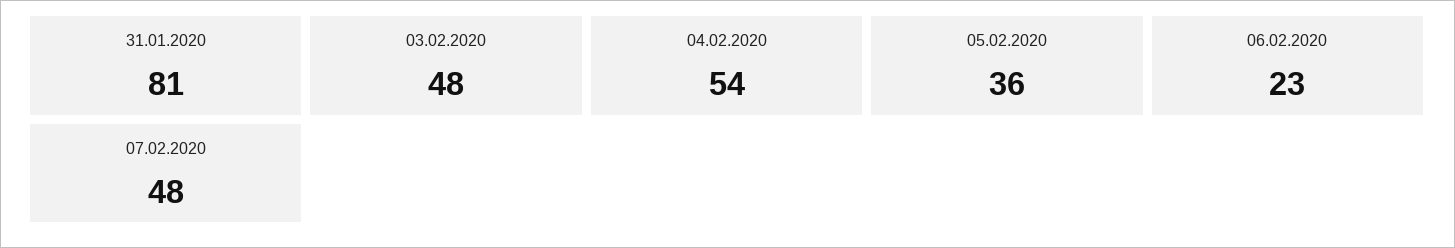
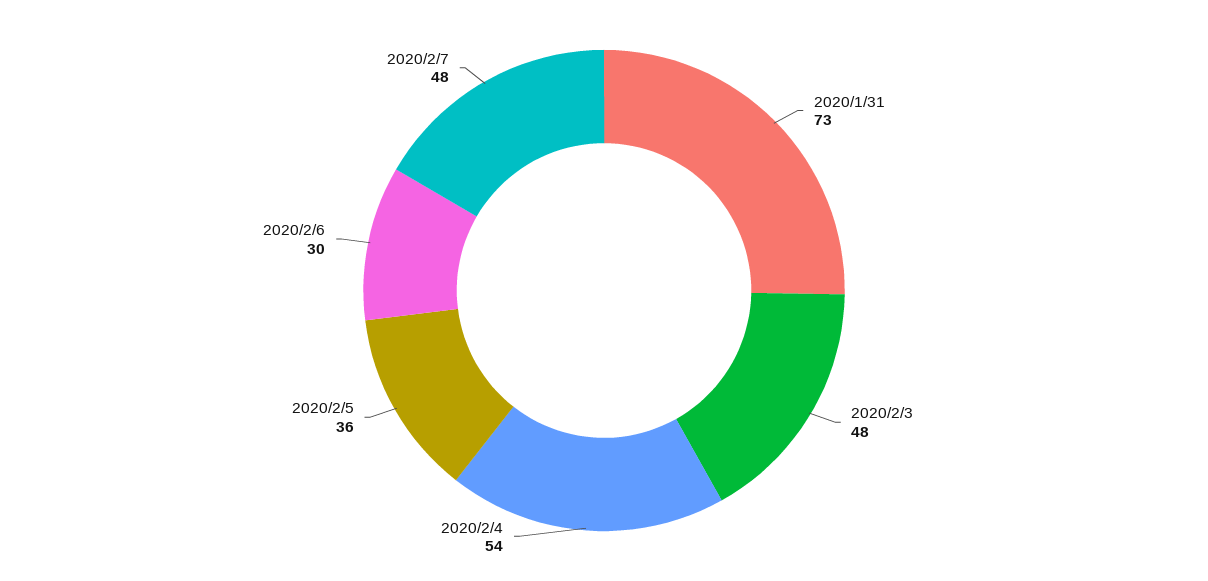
  {
-   "31.01.2020": 81,
+   "31.01.2020": 73,
    "03.02.2020": 48,
    "04.02.2020": 54,
    "05.02.2020": 36,
-   "06.02.2020": 23,
+   "06.02.2020": 30,
    "07.02.2020": 48
  }

